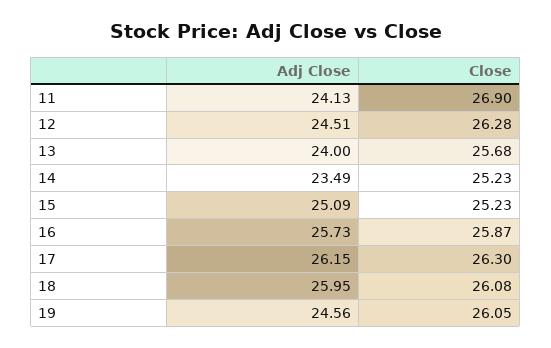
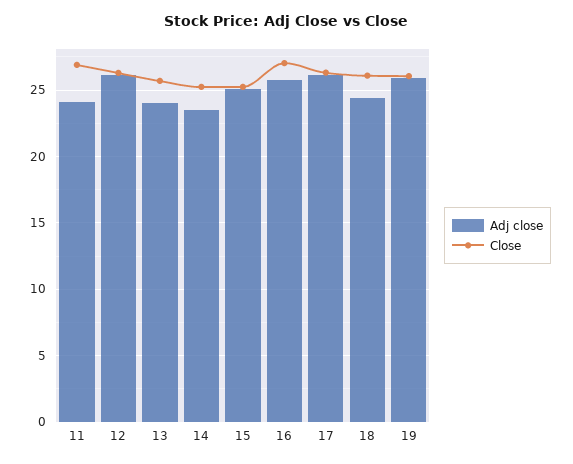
  {
    "Adj Close": {
      "11": 24.13,
-     "12": 24.51,
+     "12": 26,
      "13": 24,
      "14": 23.49,
      "15": 25.09,
      "16": 25.73,
      "17": 26.15,
-     "18": 25.95,
+     "18": 24.5,
-     "19": 24.56
+     "19": 26
    },
    "Close": {
      "11": 26.9,
      "12": 26.28,
      "13": 25.68,
      "14": 25.23,
      "15": 25.23,
-     "16": 25.87,
+     "16": 27,
      "17": 26.3,
      "18": 26.08,
      "19": 26.05
    }
  }

